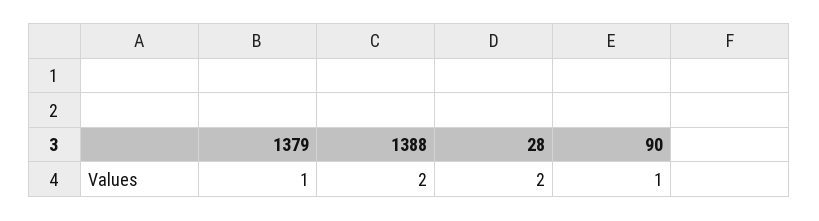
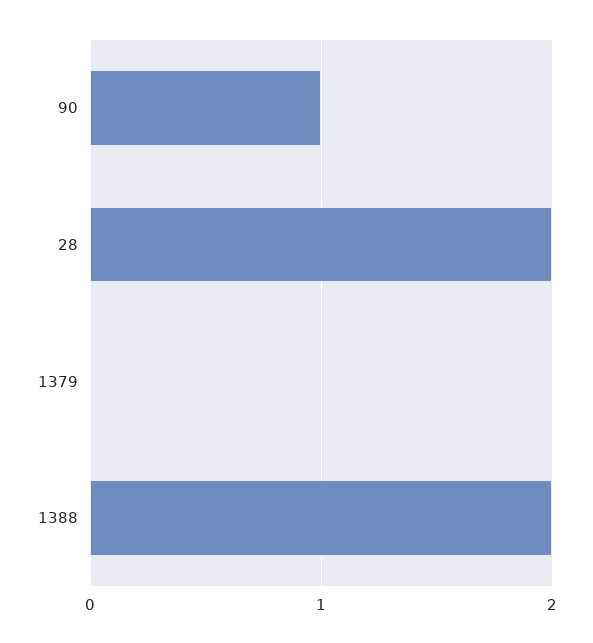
  {
-   "1379": 1,
+   "1379": 0,
    "1388": 2,
    "28": 2,
    "90": 1
  }

